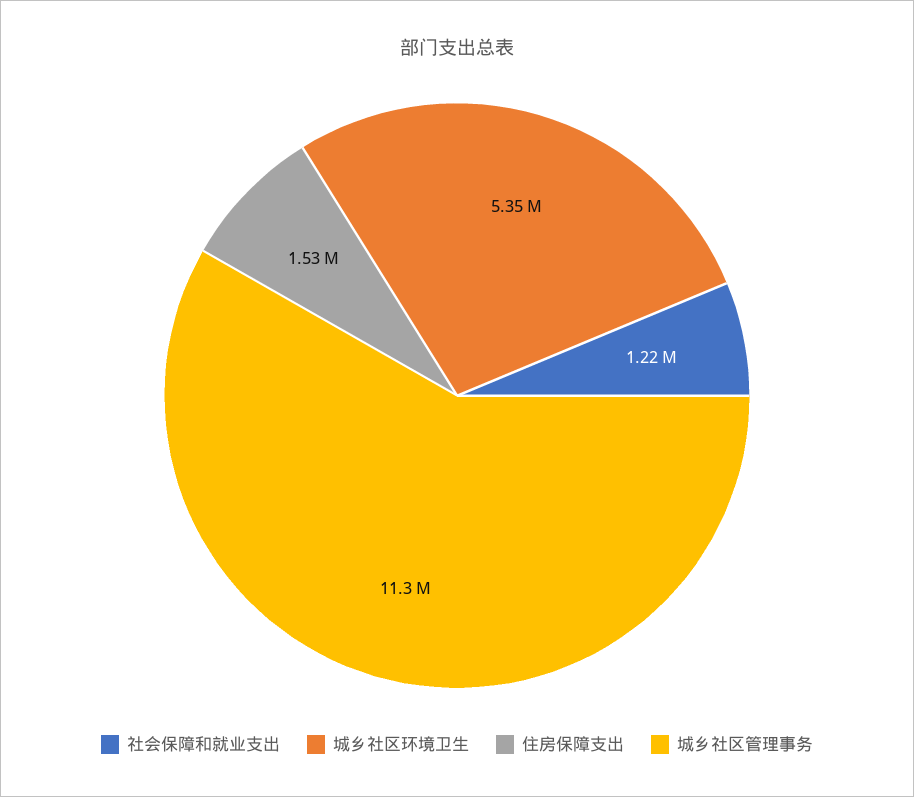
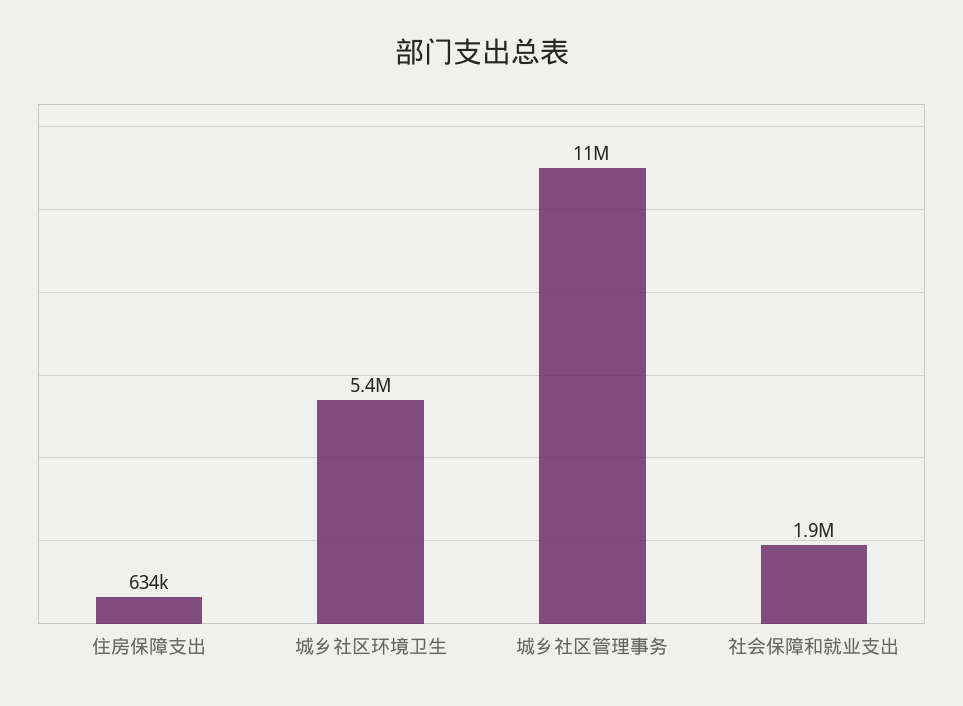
  {
-   "社会保障和就业支出": 1220000,
+   "社会保障和就业支出": 1900000,
    "城乡社区环境卫生": 5350000,
-   "住房保障支出": 1530000,
+   "住房保障支出": 634000,
    "城乡社区管理事务": 11300000
  }

